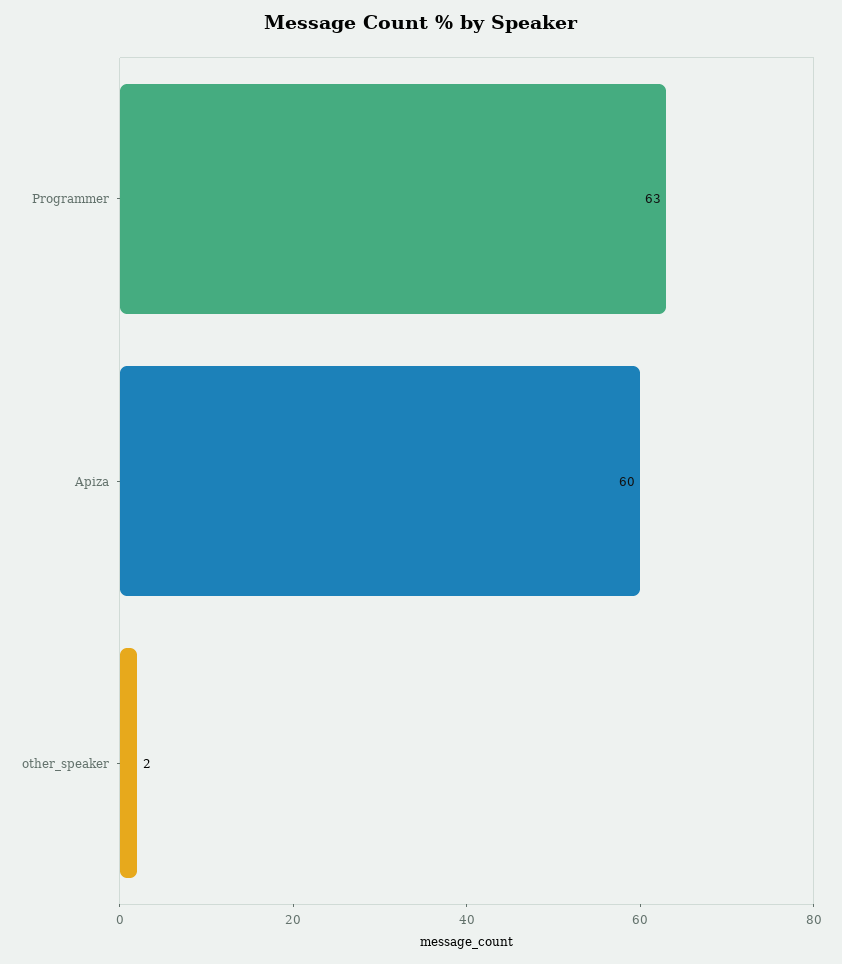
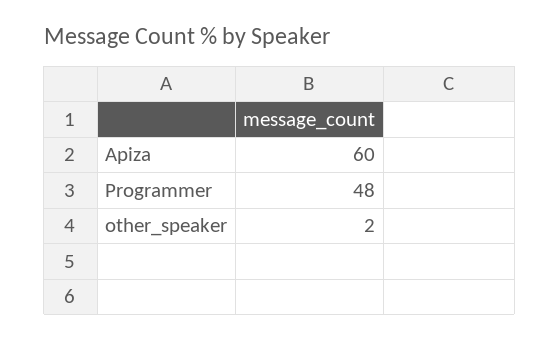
  {
-   "Programmer": 63,
+   "Programmer": 48,
    "Apiza": 60,
    "other_speaker": 2
  }

